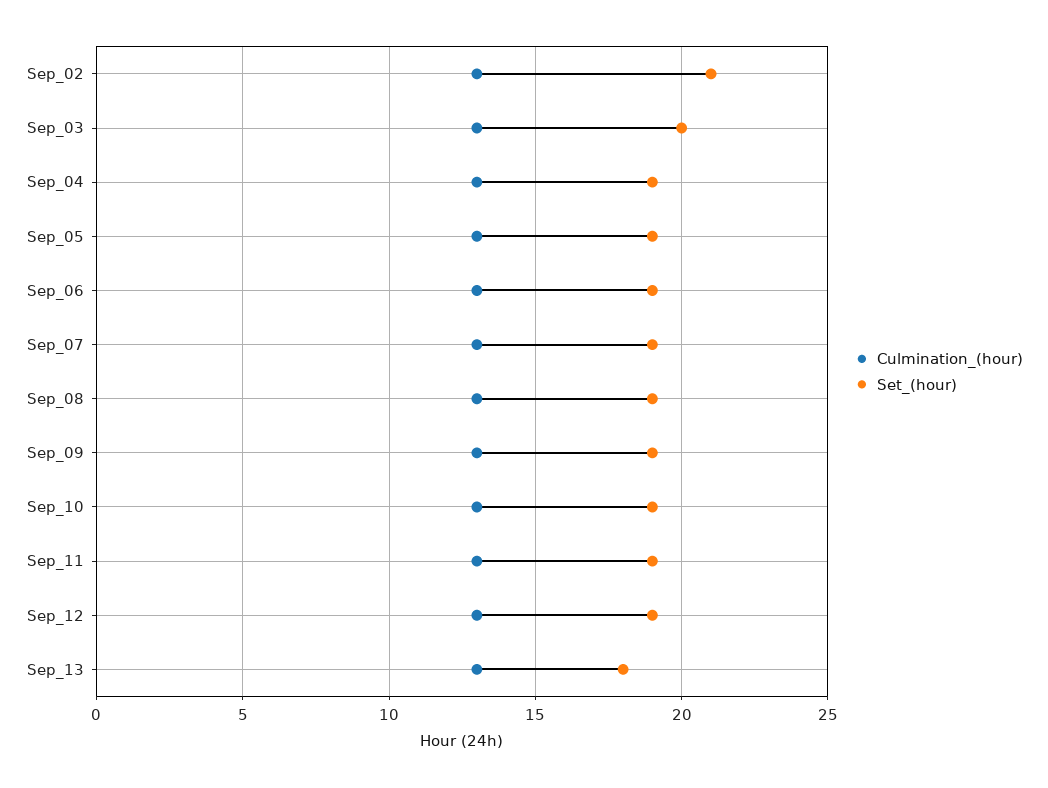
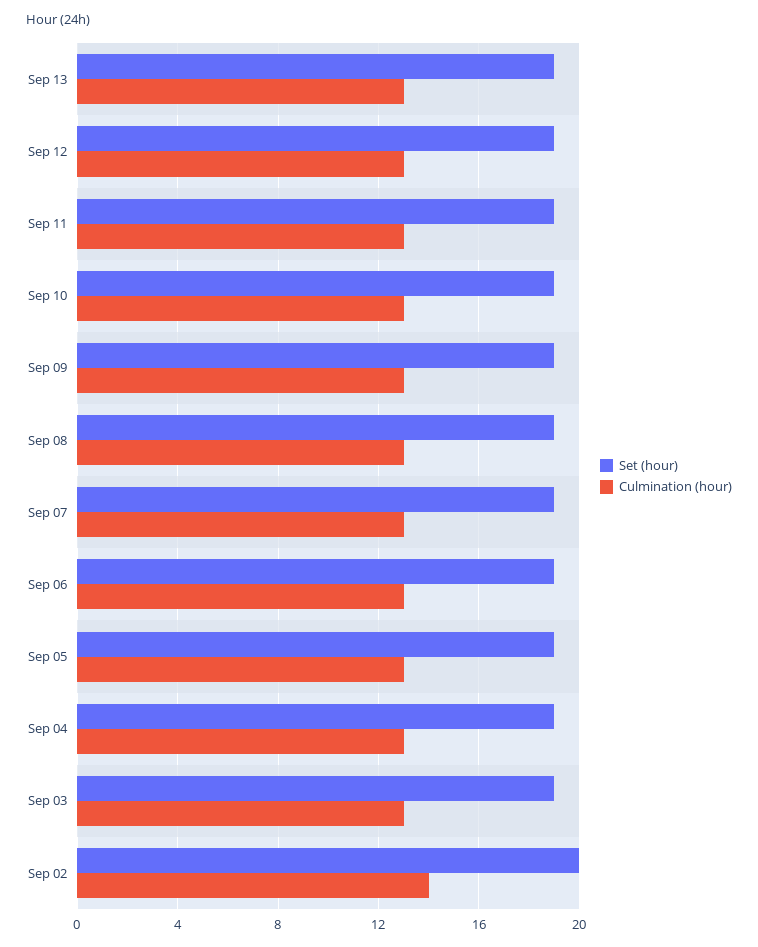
  {
    "Culmination_(hour)": {
-     "Sep_02": 13,
+     "Sep_02": 14,
      "Sep_03": 13,
      "Sep_04": 13,
      "Sep_05": 13,
      "Sep_06": 13,
      "Sep_07": 13,
      "Sep_08": 13,
      "Sep_09": 13,
      "Sep_10": 13,
      "Sep_11": 13,
      "Sep_12": 13,
      "Sep_13": 13
    },
    "Set_(hour)": {
-     "Sep_02": 21,
+     "Sep_02": 20,
-     "Sep_03": 20,
+     "Sep_03": 19,
      "Sep_04": 19,
      "Sep_05": 19,
      "Sep_06": 19,
      "Sep_07": 19,
      "Sep_08": 19,
      "Sep_09": 19,
      "Sep_10": 19,
      "Sep_11": 19,
      "Sep_12": 19,
-     "Sep_13": 18
+     "Sep_13": 19
    }
  }

